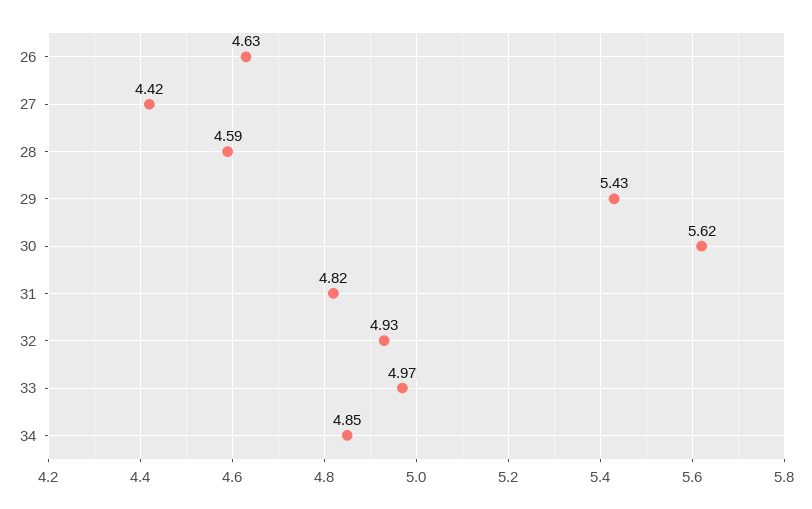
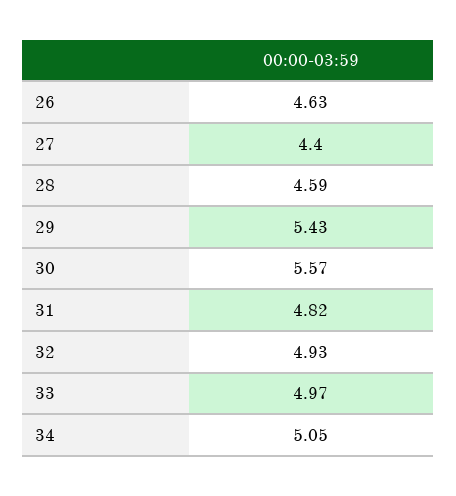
  {
    "26": 4.63,
-   "27": 4.42,
+   "27": 4.4,
    "28": 4.59,
    "29": 5.43,
-   "30": 5.62,
+   "30": 5.57,
    "31": 4.82,
    "32": 4.93,
    "33": 4.97,
-   "34": 4.85
+   "34": 5.05
  }

